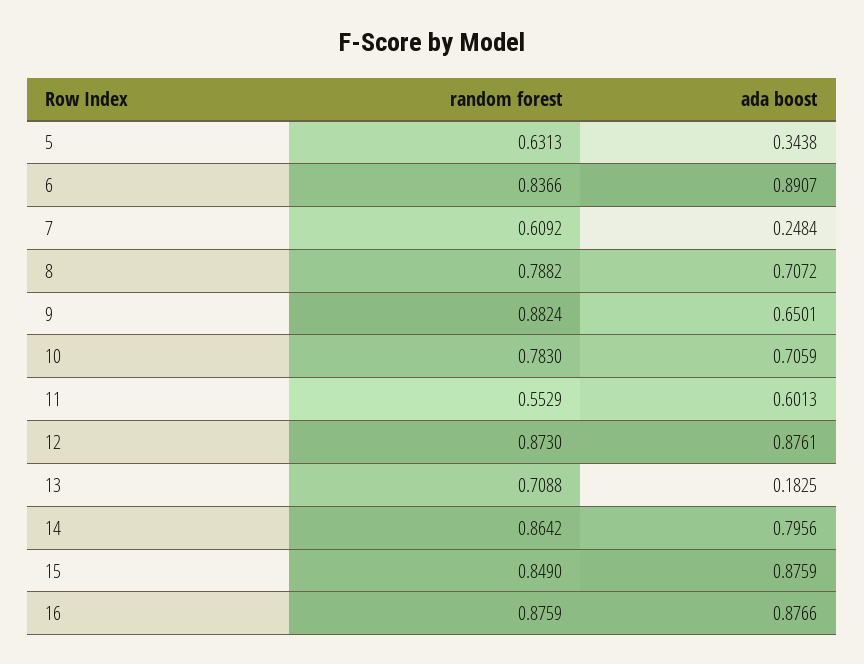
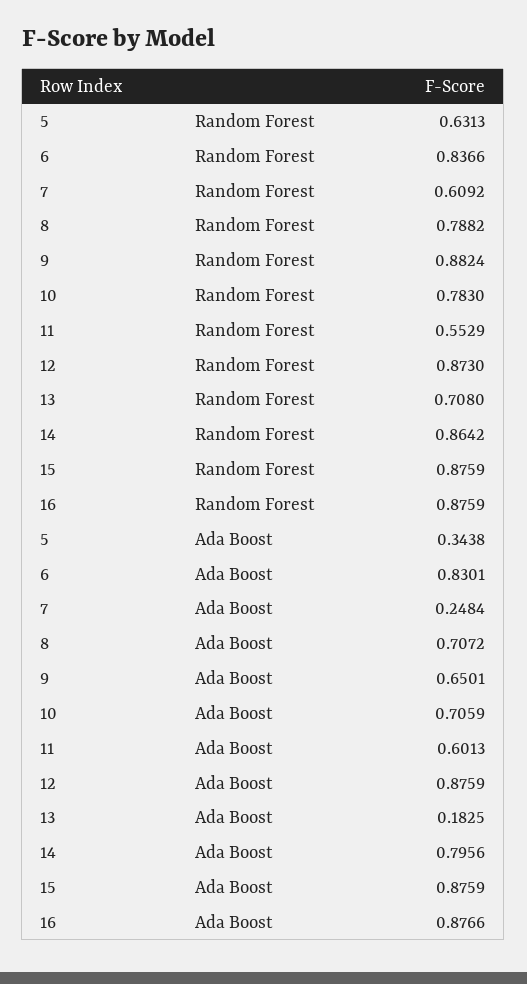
  {
    "random forest": {
      "5": 0.6313,
      "6": 0.8366,
      "7": 0.6092,
      "8": 0.7882,
      "9": 0.8824,
      "10": 0.783,
      "11": 0.5529,
      "12": 0.873,
-     "13": 0.7088,
+     "13": 0.708,
      "14": 0.8642,
-     "15": 0.849,
+     "15": 0.8759,
      "16": 0.8759
    },
    "ada boost": {
      "5": 0.3438,
-     "6": 0.8907,
+     "6": 0.8301,
      "7": 0.2484,
      "8": 0.7072,
      "9": 0.6501,
      "10": 0.7059,
      "11": 0.6013,
-     "12": 0.8761,
+     "12": 0.8759,
      "13": 0.1825,
      "14": 0.7956,
      "15": 0.8759,
      "16": 0.8766
    }
  }

